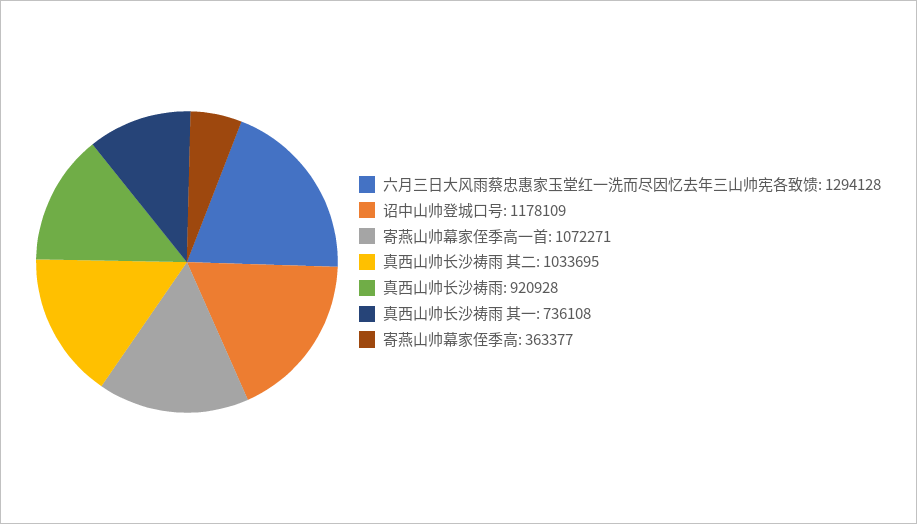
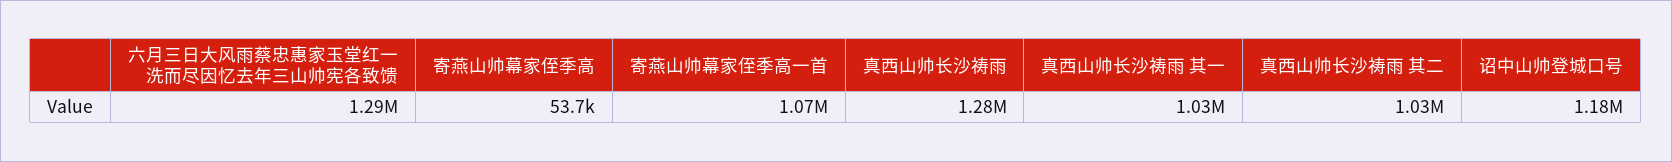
  {
    "六月三日大风雨蔡忠惠家玉堂红一洗而尽因忆去年三山帅宪各致馈": 1294128,
    "诏中山帅登城口号": 1178109,
    "寄燕山帅幕家侄季高一首": 1072271,
    "真西山帅长沙祷雨 其二": 1033695,
-   "真西山帅长沙祷雨": 920928,
+   "真西山帅长沙祷雨": 1280000,
-   "真西山帅长沙祷雨 其一": 736108,
+   "真西山帅长沙祷雨 其一": 1030000,
-   "寄燕山帅幕家侄季高": 363377
+   "寄燕山帅幕家侄季高": 53700
  }

